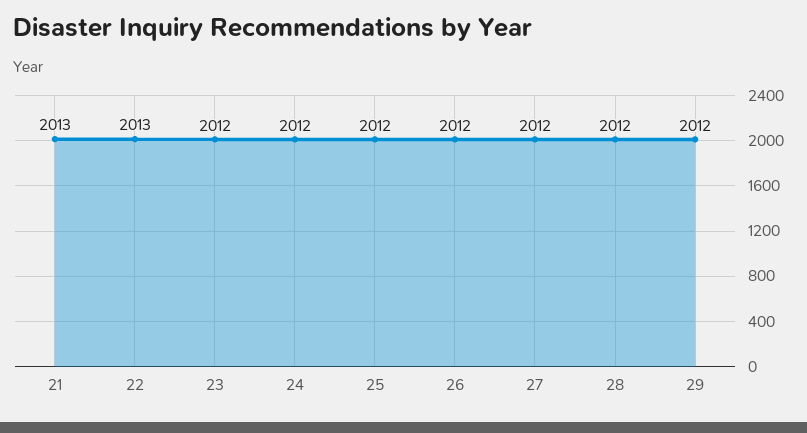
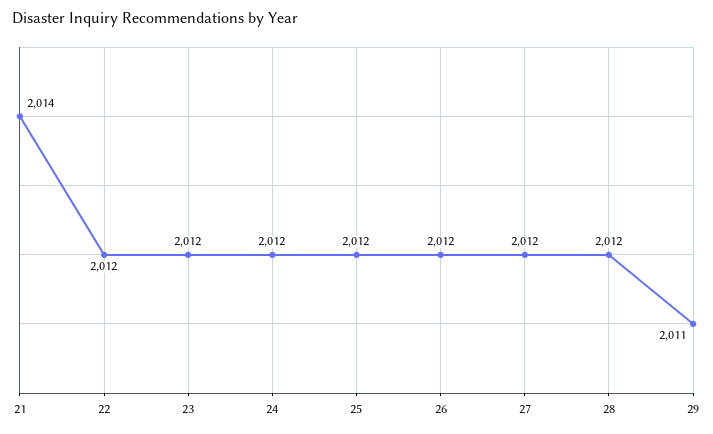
  {
-   "21": 2013,
+   "21": 2014,
-   "22": 2013,
+   "22": 2012,
    "23": 2012,
    "24": 2012,
    "25": 2012,
    "26": 2012,
    "27": 2012,
    "28": 2012,
-   "29": 2012
+   "29": 2011
  }

